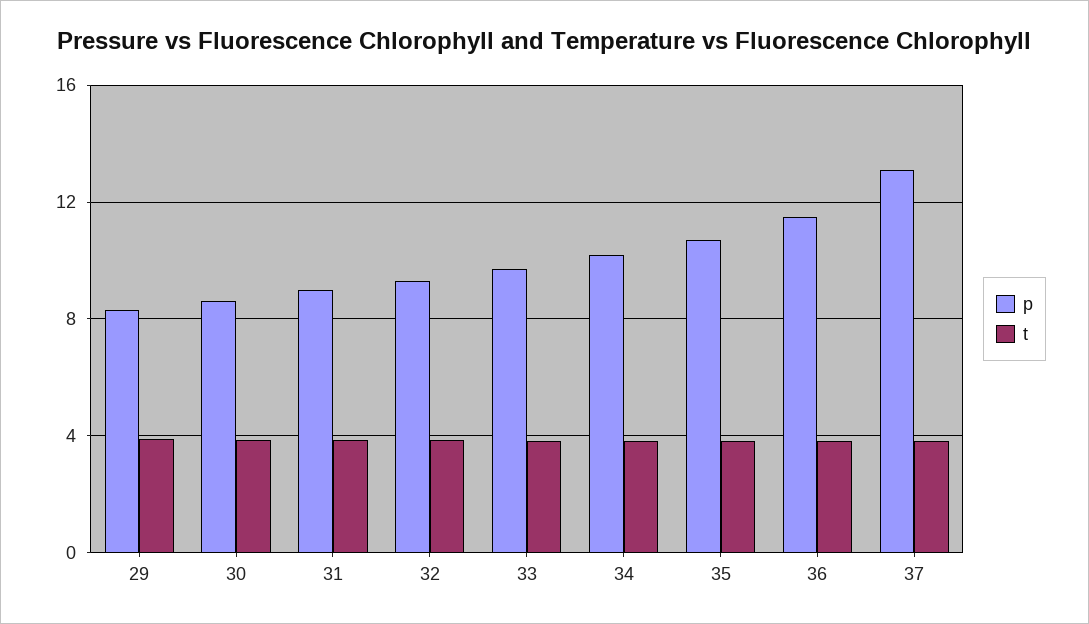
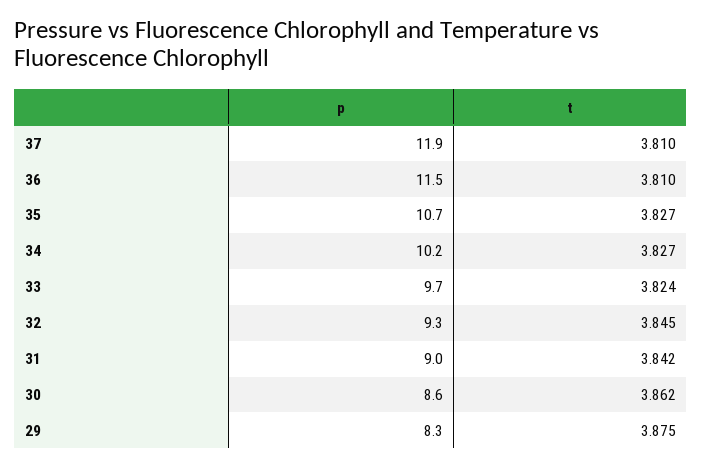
  {
    "p": {
      "29": 8.3,
      "30": 8.6,
      "31": 9,
      "32": 9.3,
      "33": 9.7,
      "34": 10.2,
      "35": 10.7,
      "36": 11.5,
-     "37": 13
+     "37": 11.9
    },
    "t": {
      "29": 3.875,
      "30": 3.862,
      "31": 3.842,
      "32": 3.845,
      "33": 3.824,
      "34": 3.827,
      "35": 3.827,
      "36": 3.81,
      "37": 3.81
    }
  }

